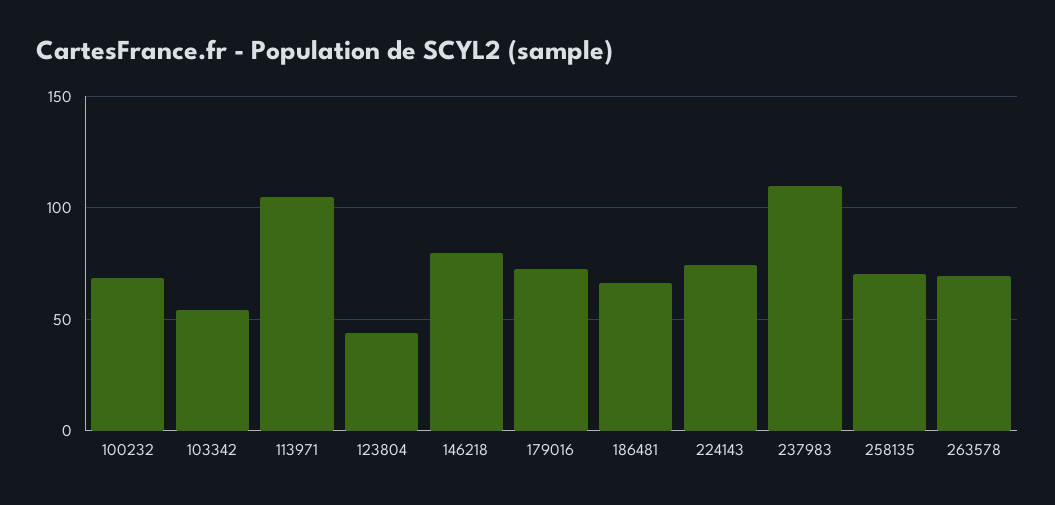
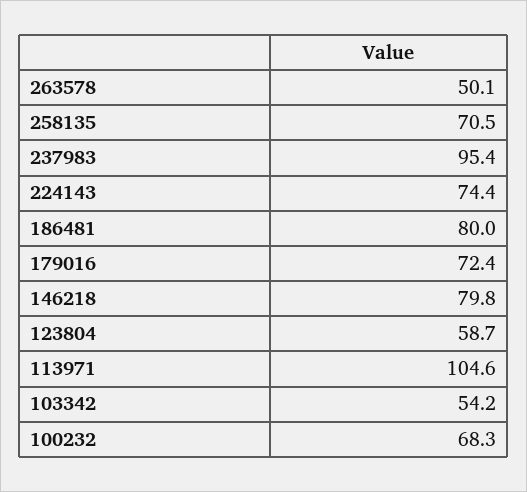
  {
    "100232": 68.3,
    "103342": 54.2,
    "113971": 104.6,
-   "123804": 45,
+   "123804": 58.7,
    "146218": 79.8,
    "179016": 72.4,
-   "186481": 65,
+   "186481": 80,
    "224143": 74.4,
-   "237983": 110,
+   "237983": 95.4,
    "258135": 70.5,
-   "263578": 70
+   "263578": 50.1
  }

